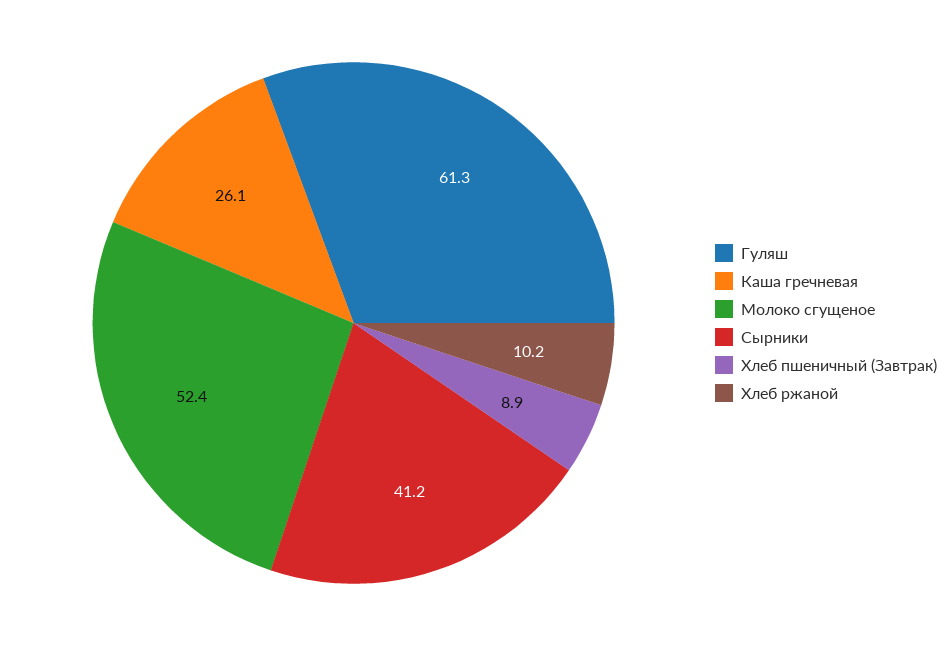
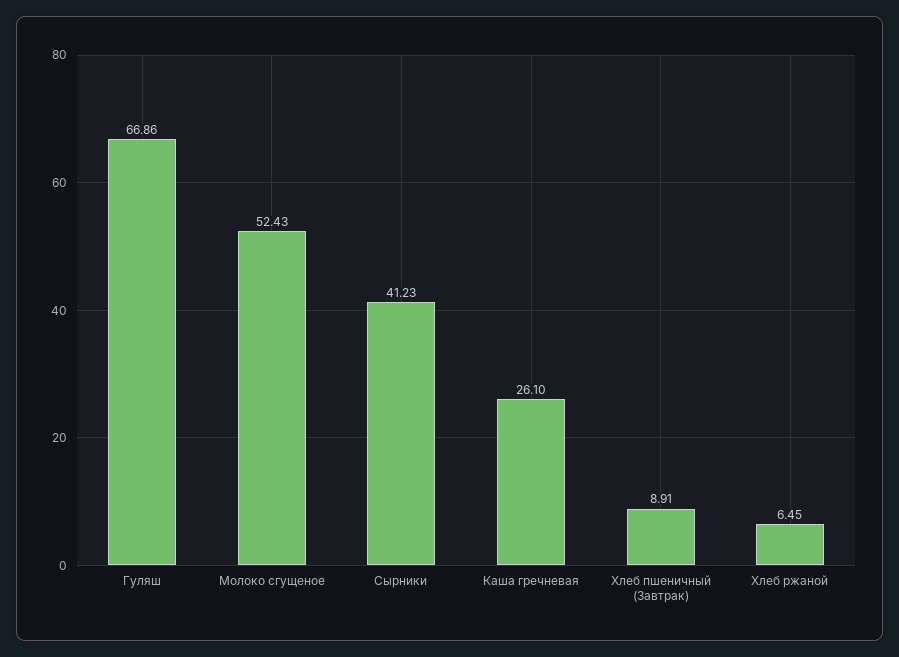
  {
-   "Гуляш": 61.3,
+   "Гуляш": 66.86,
    "Каша гречневая": 26.1,
    "Молоко сгущеное": 52.43,
    "Сырники": 41.23,
    "Хлеб пшеничный (Завтрак)": 8.91,
-   "Хлеб ржаной": 10.2
+   "Хлеб ржаной": 6.45
  }

